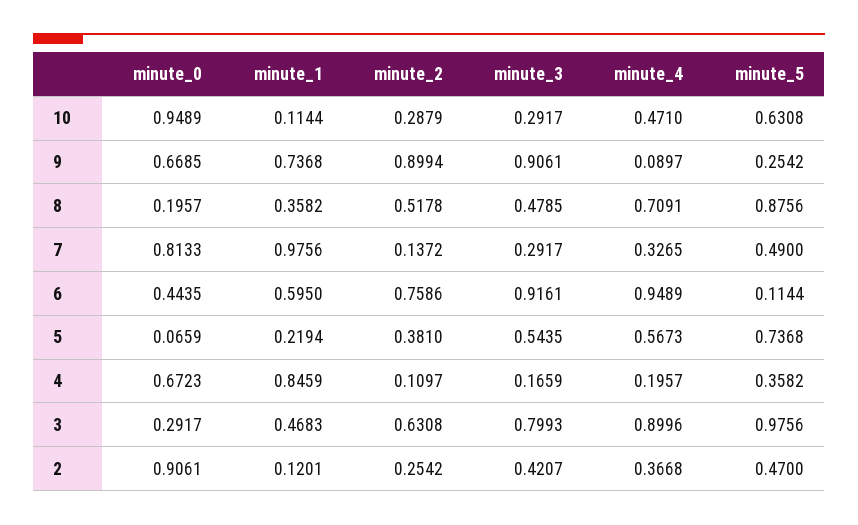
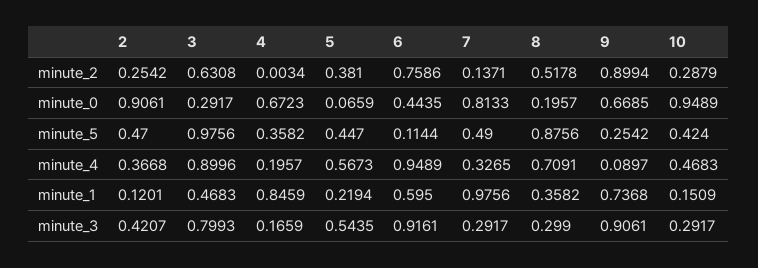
  {
    "minute_0": {
      "10": 0.9489,
      "9": 0.6685,
      "8": 0.1957,
      "7": 0.8133,
      "6": 0.4435,
      "5": 0.0659,
      "4": 0.6723,
      "3": 0.2917,
      "2": 0.9061
    },
    "minute_1": {
-     "10": 0.1144,
+     "10": 0.1509,
      "9": 0.7368,
      "8": 0.3582,
      "7": 0.9756,
      "6": 0.595,
      "5": 0.2194,
      "4": 0.8459,
      "3": 0.4683,
      "2": 0.1201
    },
    "minute_2": {
      "10": 0.2879,
      "9": 0.8994,
      "8": 0.5178,
-     "7": 0.1372,
+     "7": 0.1371,
      "6": 0.7586,
      "5": 0.381,
-     "4": 0.1097,
+     "4": 0.0034,
      "3": 0.6308,
      "2": 0.2542
    },
    "minute_3": {
      "10": 0.2917,
      "9": 0.9061,
-     "8": 0.4785,
+     "8": 0.299,
      "7": 0.2917,
      "6": 0.9161,
      "5": 0.5435,
      "4": 0.1659,
      "3": 0.7993,
      "2": 0.4207
    },
    "minute_4": {
-     "10": 0.471,
+     "10": 0.4683,
      "9": 0.0897,
      "8": 0.7091,
      "7": 0.3265,
      "6": 0.9489,
      "5": 0.5673,
      "4": 0.1957,
      "3": 0.8996,
      "2": 0.3668
    },
    "minute_5": {
-     "10": 0.6308,
+     "10": 0.424,
      "9": 0.2542,
      "8": 0.8756,
      "7": 0.49,
      "6": 0.1144,
-     "5": 0.7368,
+     "5": 0.447,
      "4": 0.3582,
      "3": 0.9756,
      "2": 0.47
    }
  }

